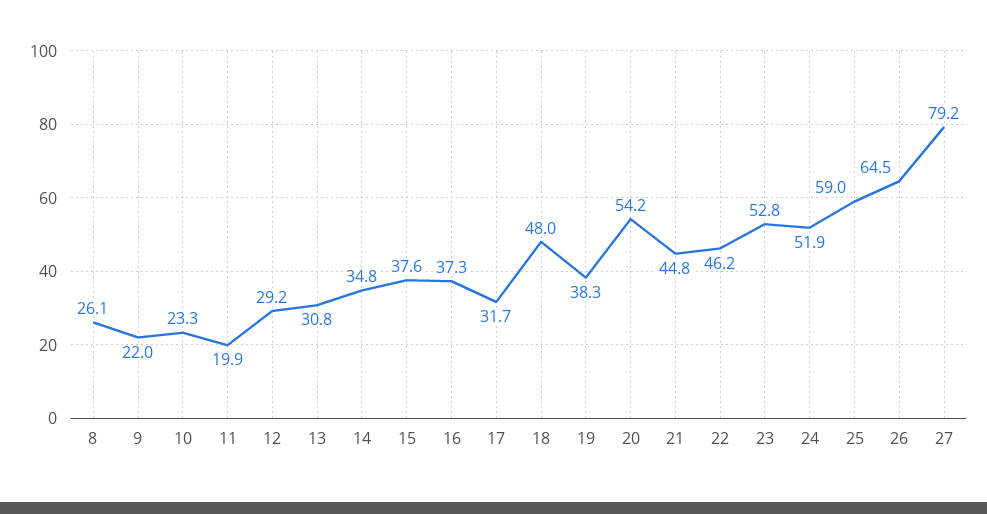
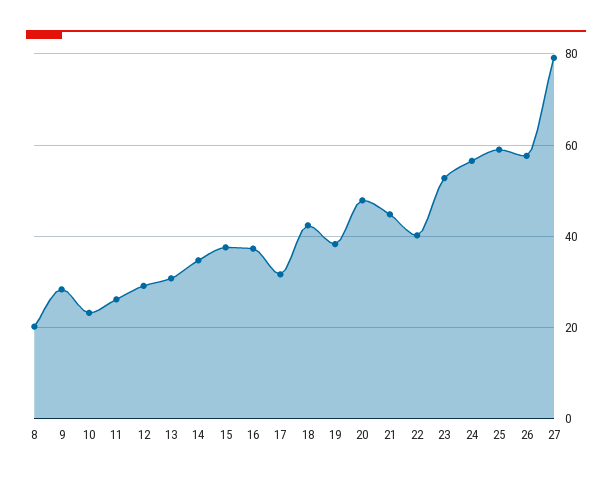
  {
-   "8": 26.1,
+   "8": 20,
-   "9": 22,
+   "9": 28,
    "10": 23.3,
-   "11": 19.9,
+   "11": 26,
    "12": 29.2,
    "13": 30.8,
    "14": 34.8,
    "15": 37.6,
    "16": 37.3,
    "17": 31.7,
-   "18": 48,
+   "18": 42,
    "19": 38.3,
-   "20": 54.2,
+   "20": 48,
    "21": 44.8,
-   "22": 46.2,
+   "22": 40,
    "23": 52.8,
-   "24": 51.9,
+   "24": 56,
    "25": 59,
-   "26": 64.5,
+   "26": 58,
    "27": 79.2
  }

